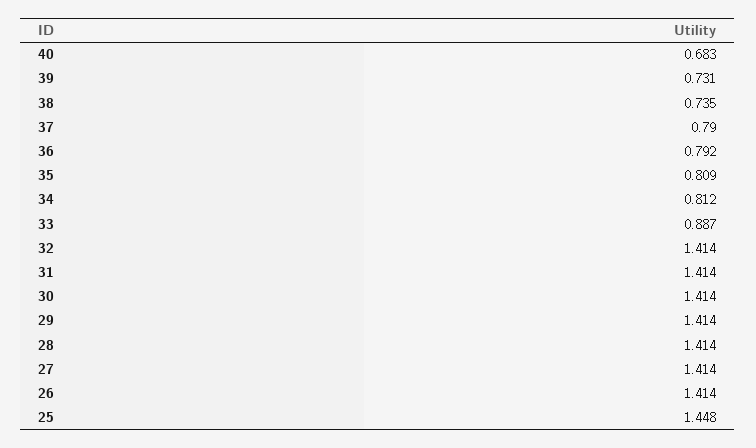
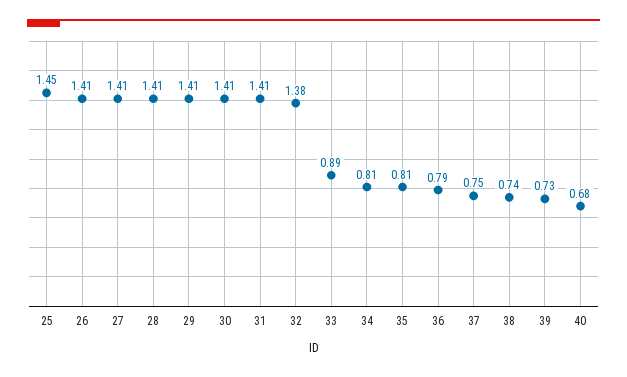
  {
    "40": 0.683,
    "39": 0.731,
    "38": 0.735,
-   "37": 0.79,
+   "37": 0.75,
    "36": 0.792,
    "35": 0.809,
    "34": 0.812,
    "33": 0.887,
-   "32": 1.414,
+   "32": 1.38,
    "31": 1.414,
    "30": 1.414,
    "29": 1.414,
    "28": 1.414,
    "27": 1.414,
    "26": 1.414,
    "25": 1.448
  }

